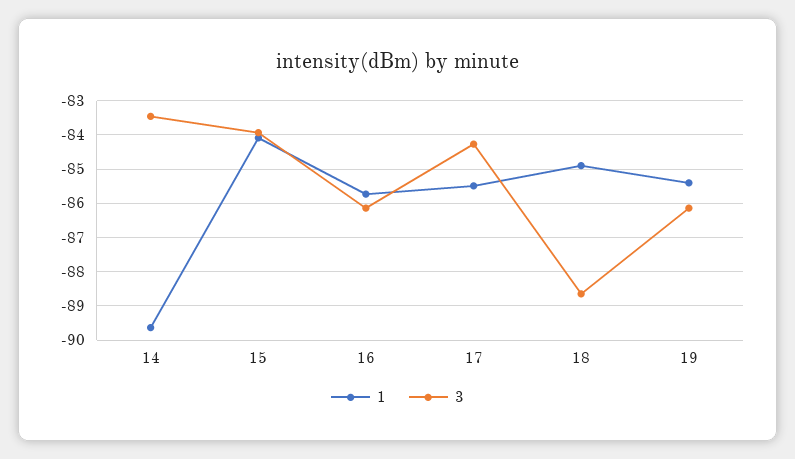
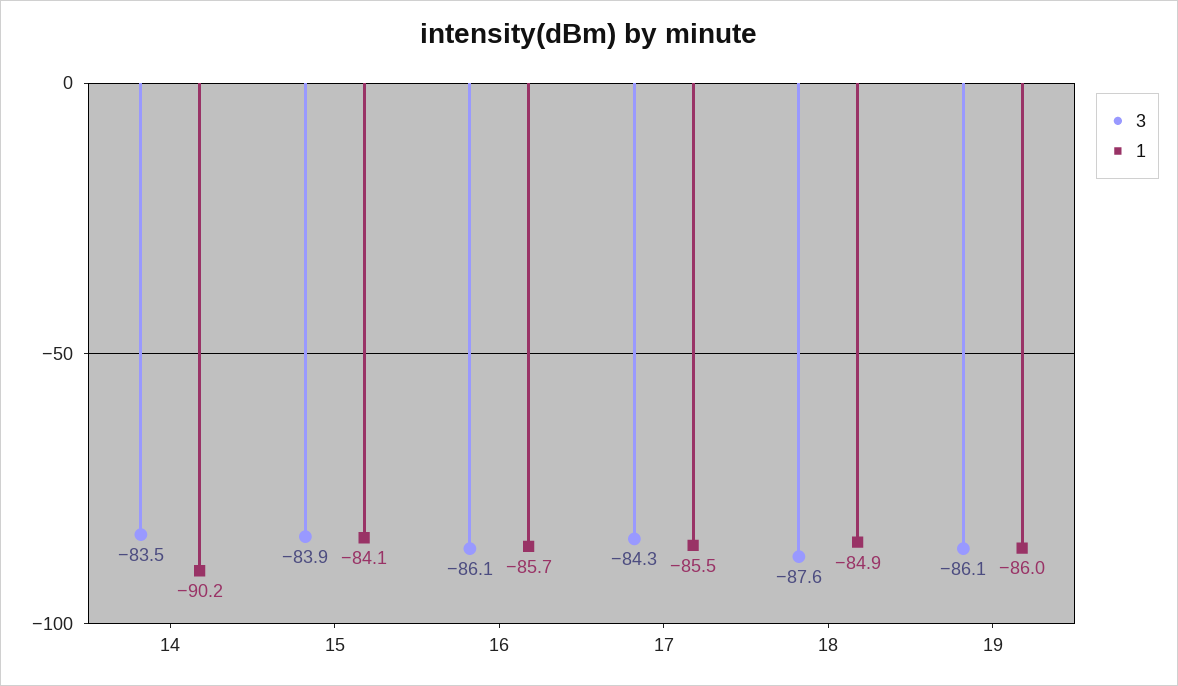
  {
    "1": {
-     "14": -89.6,
+     "14": -90.2,
      "15": -84.1,
      "16": -85.7,
      "17": -85.5,
      "18": -84.9,
-     "19": -85.4
+     "19": -86
    },
    "3": {
      "14": -83.5,
      "15": -83.9,
      "16": -86.1,
      "17": -84.3,
-     "18": -88.6,
+     "18": -87.6,
      "19": -86.1
    }
  }

